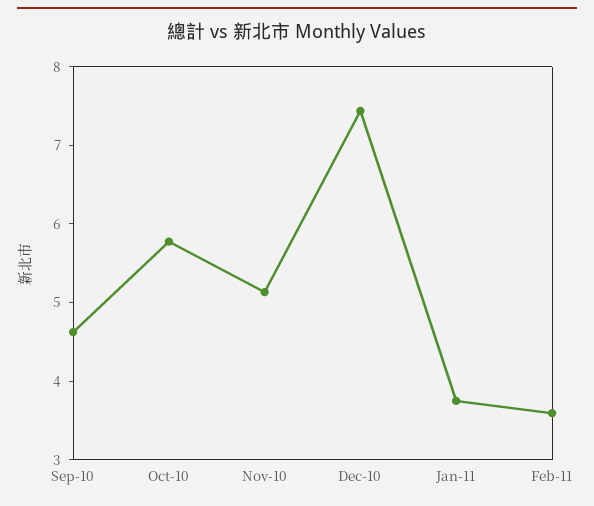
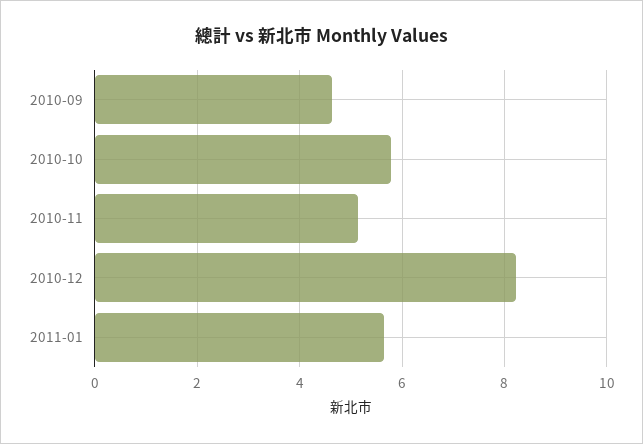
  {
    "Sep-10": 4.6,
    "Oct-10": 5.8,
    "Nov-10": 5.2,
-   "Dec-10": 7.4,
+   "Dec-10": 8.2,
-   "Jan-11": 3.8,
+   "Jan-11": 5.6
-   "Feb-11": 3.6
  }

